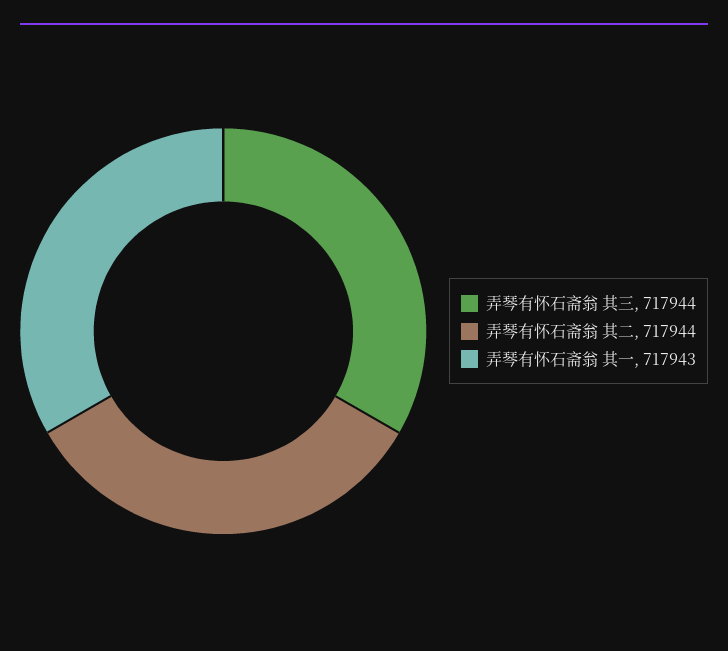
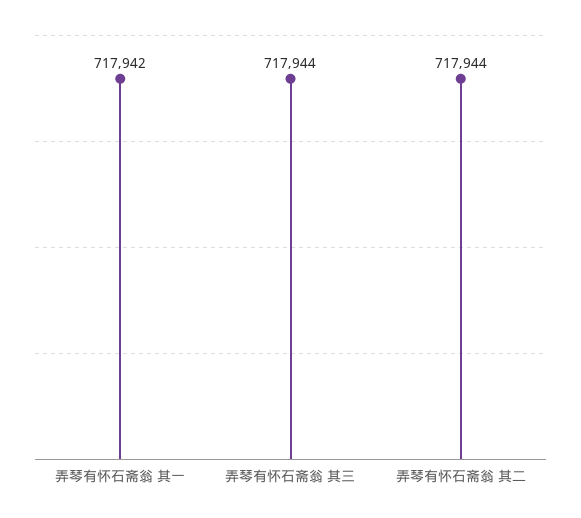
  {
    "弄琴有怀石斋翁 其三": 717944,
    "弄琴有怀石斋翁 其二": 717944,
-   "弄琴有怀石斋翁 其一": 717943
+   "弄琴有怀石斋翁 其一": 717942
  }

